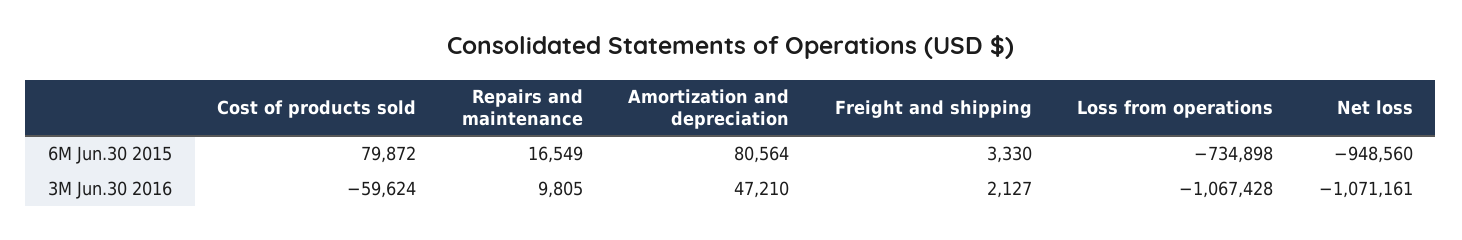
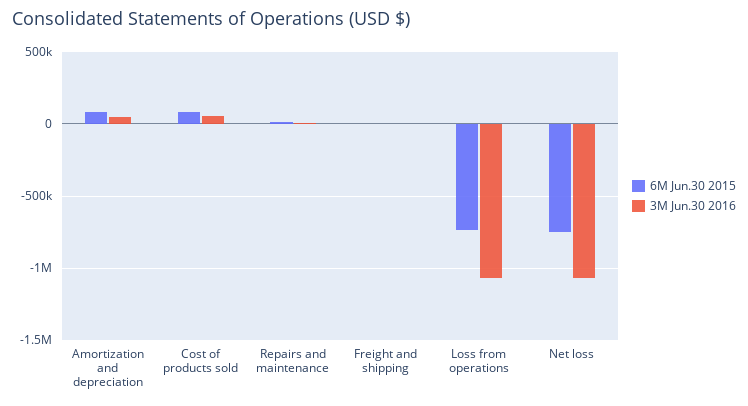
  {
    "6M Jun.30 2015": {
      "Cost of products sold": 79872,
      "Repairs and maintenance": 16549,
      "Amortization and depreciation": 80564,
      "Freight and shipping": 3330,
      "Loss from operations": -734898,
-     "Net loss": -948560
+     "Net loss": -750000
    },
    "3M Jun.30 2016": {
-     "Cost of products sold": -59624,
+     "Cost of products sold": 50000,
      "Repairs and maintenance": 9805,
      "Amortization and depreciation": 47210,
      "Freight and shipping": 2127,
      "Loss from operations": -1067428,
      "Net loss": -1071161
    }
  }

